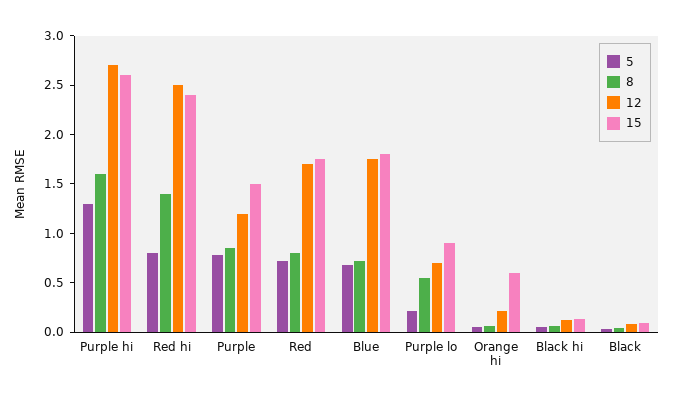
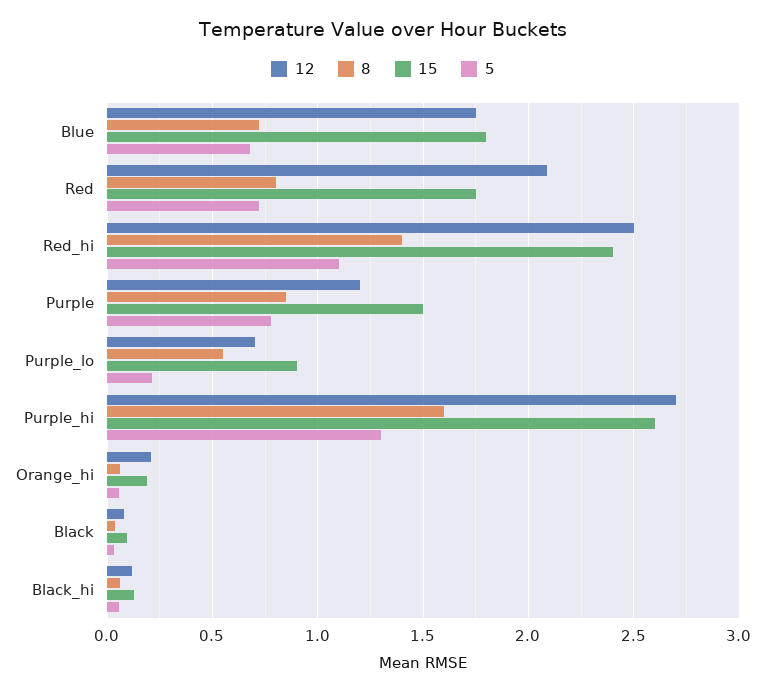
  {
    "5": {
      "Purple hi": 1.3,
-     "Red hi": 0.8,
+     "Red hi": 1.1,
      "Purple": 0.8,
      "Red": 0.7,
      "Blue": 0.7,
      "Purple lo": 0.2,
      "Orange hi": 0.05,
      "Black hi": 0.05,
      "Black": 0.05
    },
    "8": {
      "Purple hi": 1.6,
      "Red hi": 1.4,
      "Purple": 0.85,
      "Red": 0.8,
      "Blue": 0.7,
      "Purple lo": 0.55,
      "Orange hi": 0.05,
      "Black hi": 0.05,
      "Black": 0.05
    },
    "12": {
      "Purple hi": 2.7,
      "Red hi": 2.5,
      "Purple": 1.2,
-     "Red": 1.7,
+     "Red": 2.1,
      "Blue": 1.75,
      "Purple lo": 0.7,
      "Orange hi": 0.2,
      "Black hi": 0.1,
      "Black": 0.1
    },
    "15": {
      "Purple hi": 2.6,
      "Red hi": 2.4,
      "Purple": 1.5,
      "Red": 1.75,
      "Blue": 1.8,
      "Purple lo": 0.9,
-     "Orange hi": 0.6,
+     "Orange hi": 0.2,
      "Black hi": 0.15,
      "Black": 0.1
    }
  }

